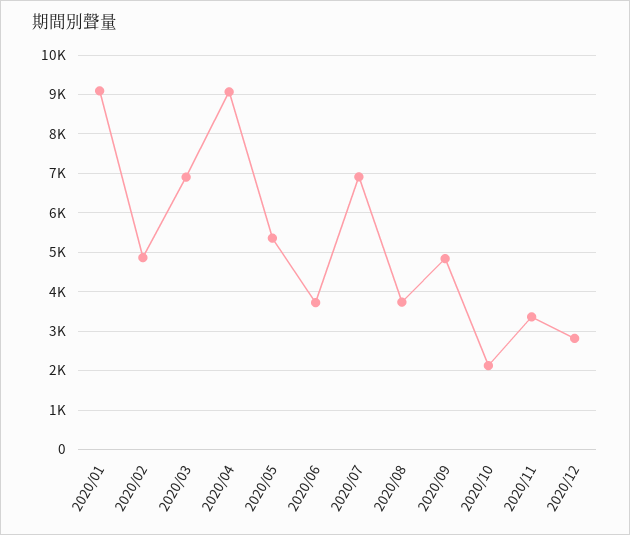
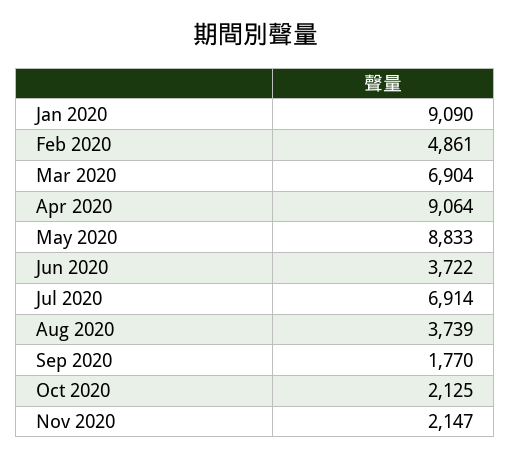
  {
    "2020/01": 9090,
    "2020/02": 4861,
    "2020/03": 6904,
    "2020/04": 9064,
-   "2020/05": 5400,
+   "2020/05": 8833,
    "2020/06": 3722,
    "2020/07": 6914,
    "2020/08": 3739,
-   "2020/09": 4800,
+   "2020/09": 1770,
    "2020/10": 2125,
-   "2020/11": 3400,
+   "2020/11": 2147
-   "2020/12": 2800
  }

